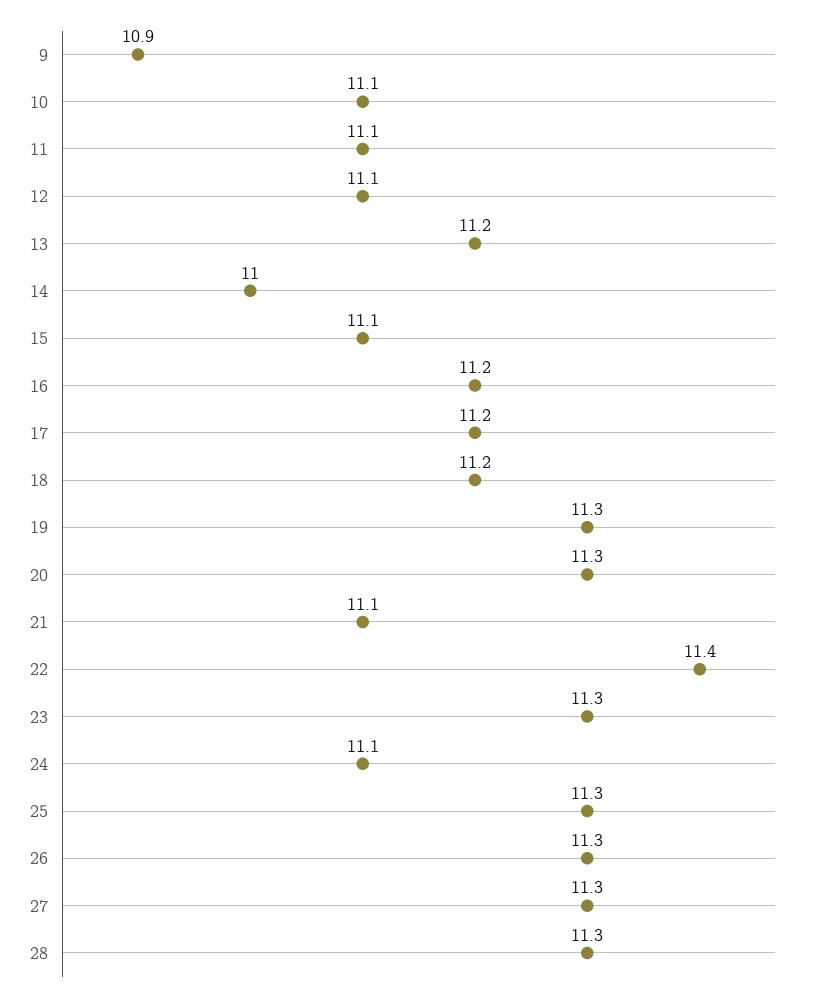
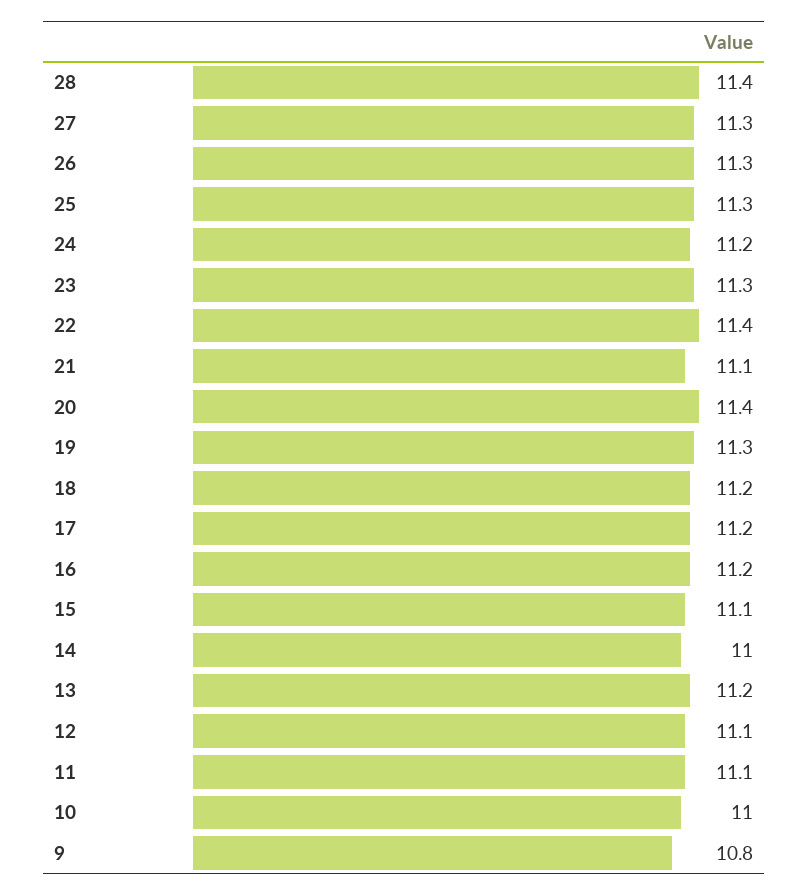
  {
-   "9": 10.9,
+   "9": 10.8,
-   "10": 11.1,
+   "10": 11,
    "11": 11.1,
    "12": 11.1,
    "13": 11.2,
    "14": 11,
    "15": 11.1,
    "16": 11.2,
    "17": 11.2,
    "18": 11.2,
    "19": 11.3,
-   "20": 11.3,
+   "20": 11.4,
    "21": 11.1,
    "22": 11.4,
    "23": 11.3,
-   "24": 11.1,
+   "24": 11.2,
    "25": 11.3,
    "26": 11.3,
    "27": 11.3,
-   "28": 11.3
+   "28": 11.4
  }

